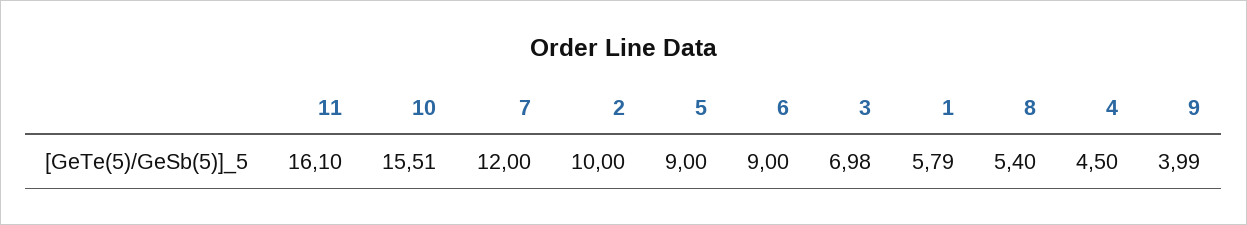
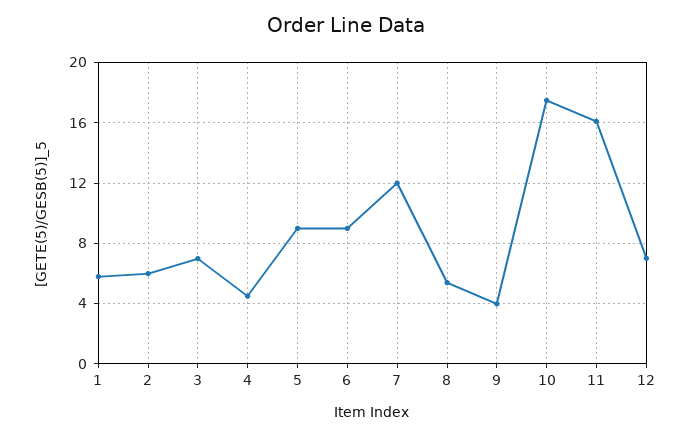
  {
    "11": 16.1,
-   "10": 15.51,
+   "10": 17.5,
    "7": 12,
-   "2": 10,
+   "2": 6,
    "5": 9,
    "6": 9,
    "3": 6.98,
    "1": 5.79,
    "8": 5.4,
    "4": 4.5,
-   "9": 3.99
+   "9": 3.99,
+   "12": 7
  }

